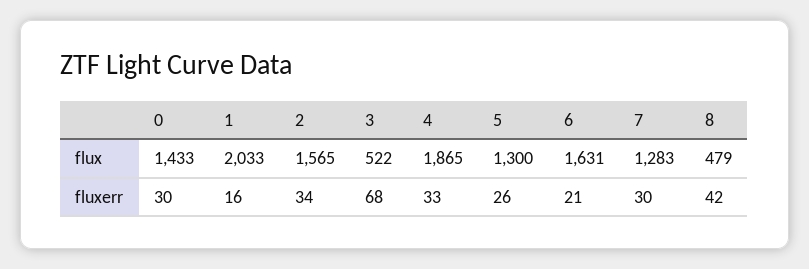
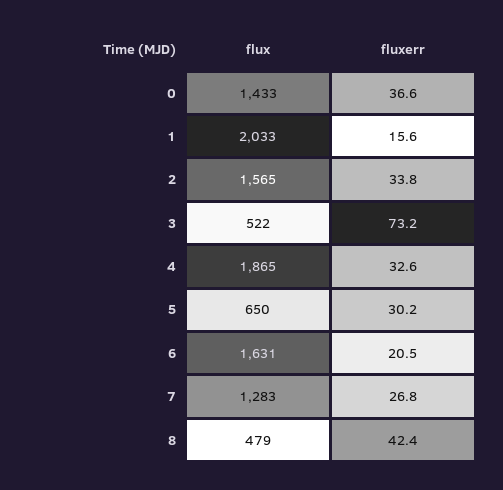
  {
    "0": {
      "flux": 1433,
-     "fluxerr": 30
+     "fluxerr": 36.6
    },
    "1": {
      "flux": 2033,
      "fluxerr": 15.6
    },
    "2": {
      "flux": 1565,
      "fluxerr": 33.8
    },
    "3": {
      "flux": 522,
-     "fluxerr": 68
+     "fluxerr": 73.2
    },
    "4": {
      "flux": 1865,
      "fluxerr": 32.6
    },
    "5": {
-     "flux": 1300,
+     "flux": 650,
-     "fluxerr": 26
+     "fluxerr": 30.2
    },
    "6": {
      "flux": 1631,
      "fluxerr": 20.5
    },
    "7": {
      "flux": 1283,
-     "fluxerr": 30
+     "fluxerr": 26.8
    },
    "8": {
      "flux": 479,
      "fluxerr": 42.4
    }
  }

